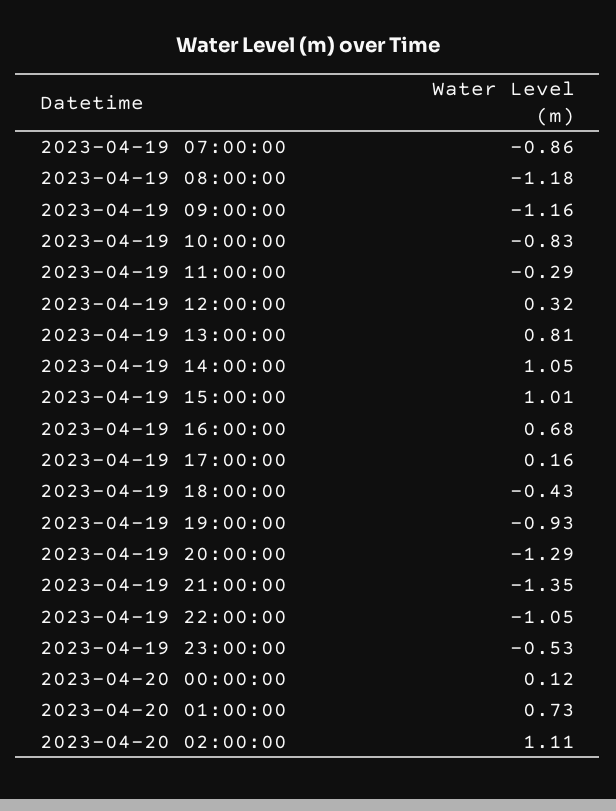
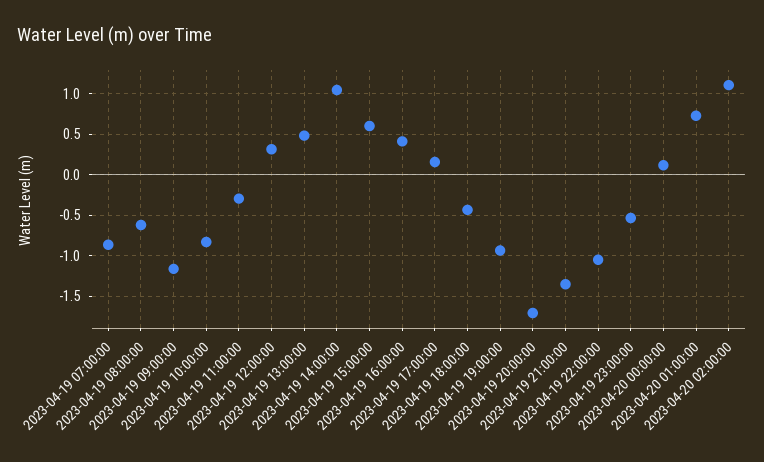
  {
    "2023-04-19 07:00:00": -0.86,
-   "2023-04-19 08:00:00": -1.18,
+   "2023-04-19 08:00:00": -0.6,
    "2023-04-19 09:00:00": -1.16,
    "2023-04-19 10:00:00": -0.83,
    "2023-04-19 11:00:00": -0.29,
    "2023-04-19 12:00:00": 0.32,
-   "2023-04-19 13:00:00": 0.81,
+   "2023-04-19 13:00:00": 0.5,
    "2023-04-19 14:00:00": 1.05,
-   "2023-04-19 15:00:00": 1.01,
+   "2023-04-19 15:00:00": 0.6,
-   "2023-04-19 16:00:00": 0.68,
+   "2023-04-19 16:00:00": 0.4,
    "2023-04-19 17:00:00": 0.16,
    "2023-04-19 18:00:00": -0.43,
    "2023-04-19 19:00:00": -0.93,
-   "2023-04-19 20:00:00": -1.29,
+   "2023-04-19 20:00:00": -1.7,
    "2023-04-19 21:00:00": -1.35,
    "2023-04-19 22:00:00": -1.05,
    "2023-04-19 23:00:00": -0.53,
    "2023-04-20 00:00:00": 0.12,
    "2023-04-20 01:00:00": 0.73,
    "2023-04-20 02:00:00": 1.11
  }

